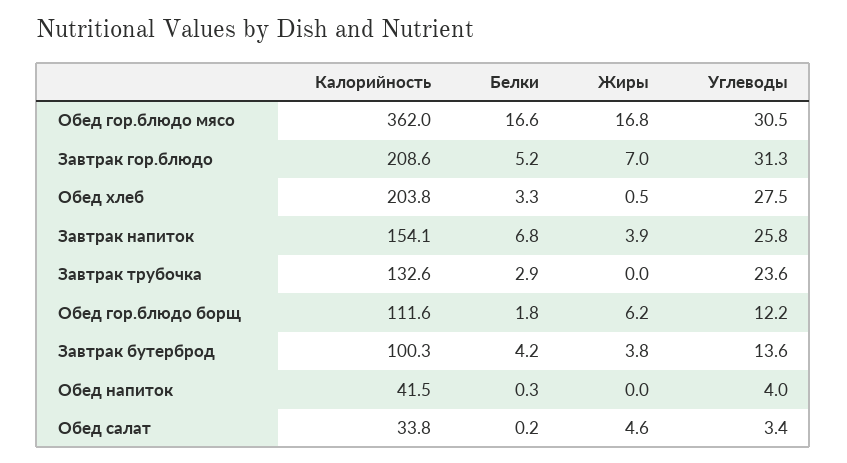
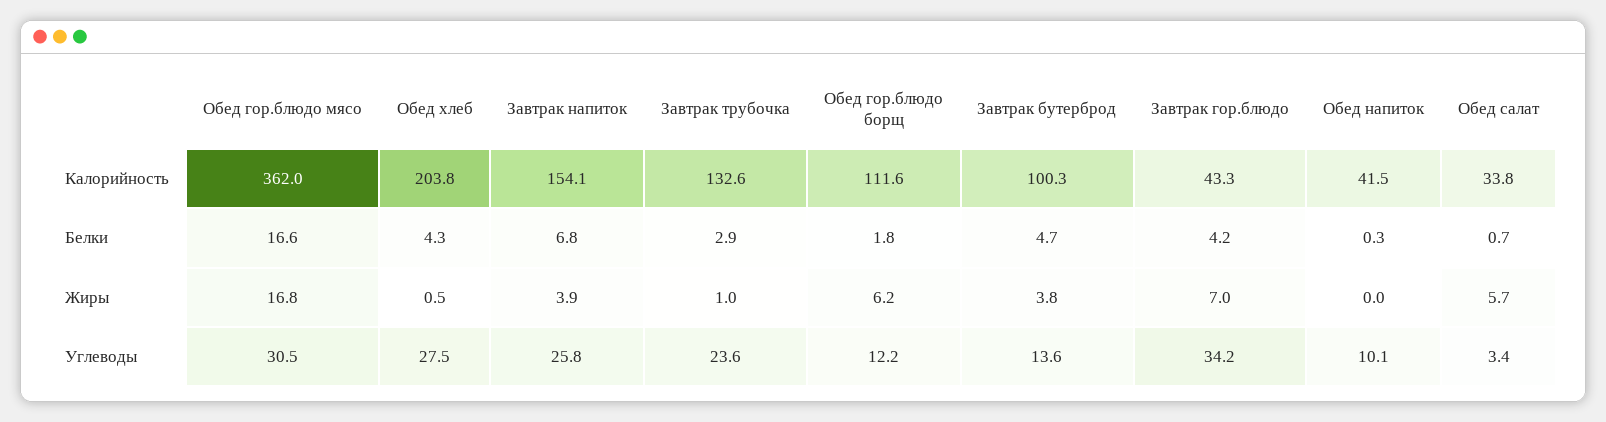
  {
    "Калорийность": {
      "Обед гор.блюдо мясо": 362,
-     "Завтрак гор.блюдо": 208.6,
+     "Завтрак гор.блюдо": 43.3,
      "Обед хлеб": 203.8,
      "Завтрак напиток": 154.1,
      "Завтрак трубочка": 132.6,
      "Обед гор.блюдо борщ": 111.6,
      "Завтрак бутерброд": 100.3,
      "Обед напиток": 41.5,
      "Обед салат": 33.8
    },
    "Белки": {
      "Обед гор.блюдо мясо": 16.6,
-     "Завтрак гор.блюдо": 5.2,
+     "Завтрак гор.блюдо": 4.2,
-     "Обед хлеб": 3.3,
+     "Обед хлеб": 4.3,
      "Завтрак напиток": 6.8,
      "Завтрак трубочка": 2.9,
      "Обед гор.блюдо борщ": 1.8,
-     "Завтрак бутерброд": 4.2,
+     "Завтрак бутерброд": 4.7,
      "Обед напиток": 0.3,
-     "Обед салат": 0.2
+     "Обед салат": 0.7
    },
    "Жиры": {
      "Обед гор.блюдо мясо": 16.8,
      "Завтрак гор.блюдо": 7,
      "Обед хлеб": 0.5,
      "Завтрак напиток": 3.9,
-     "Завтрак трубочка": 0,
+     "Завтрак трубочка": 1,
      "Обед гор.блюдо борщ": 6.2,
      "Завтрак бутерброд": 3.8,
      "Обед напиток": 0,
-     "Обед салат": 4.6
+     "Обед салат": 5.7
    },
    "Углеводы": {
      "Обед гор.блюдо мясо": 30.5,
-     "Завтрак гор.блюдо": 31.3,
+     "Завтрак гор.блюдо": 34.2,
      "Обед хлеб": 27.5,
      "Завтрак напиток": 25.8,
      "Завтрак трубочка": 23.6,
      "Обед гор.блюдо борщ": 12.2,
      "Завтрак бутерброд": 13.6,
-     "Обед напиток": 4,
+     "Обед напиток": 10.1,
      "Обед салат": 3.4
    }
  }

